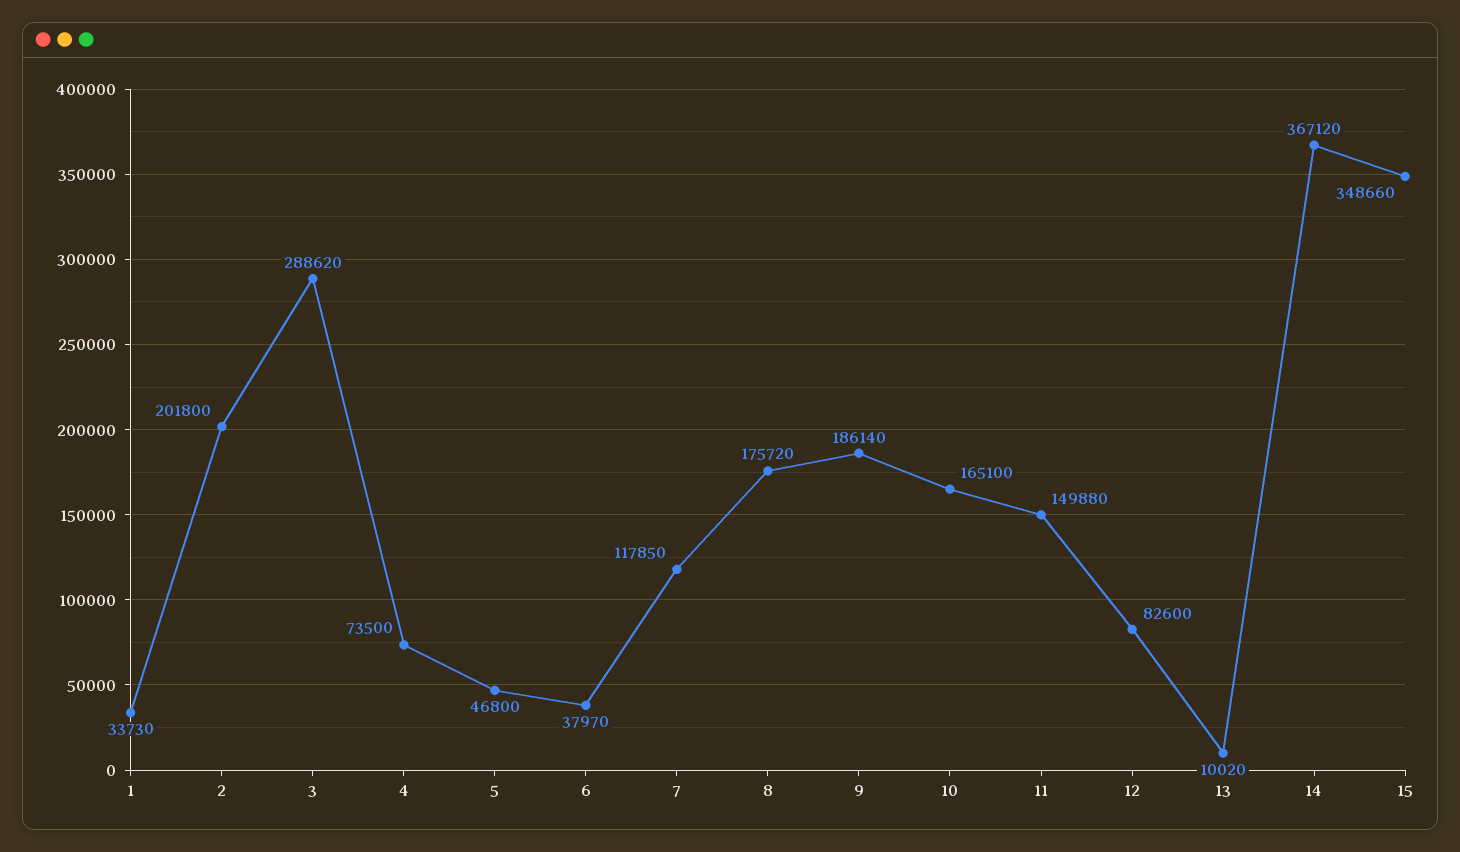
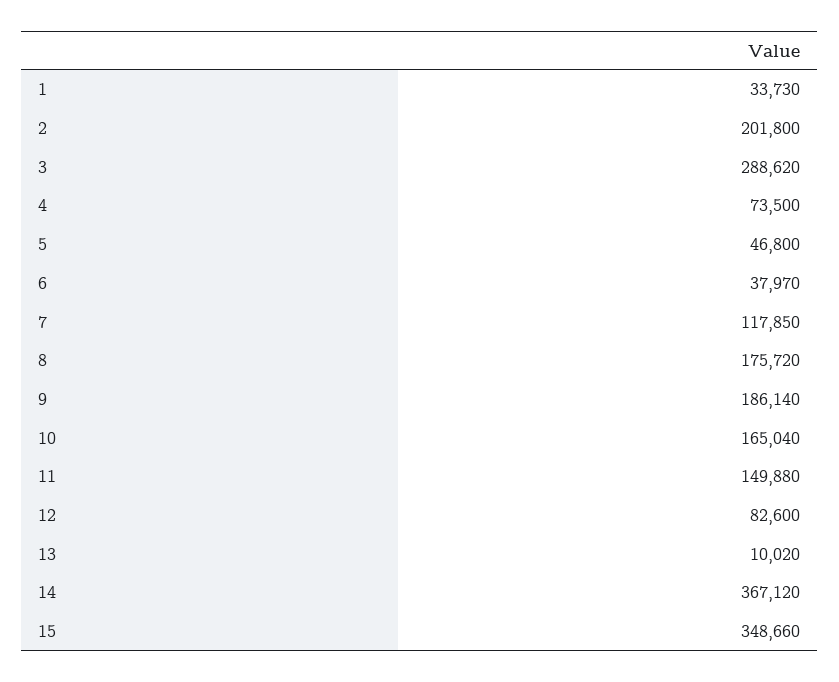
  {
    "1": 33730,
    "2": 201800,
    "3": 288620,
    "4": 73500,
    "5": 46800,
    "6": 37970,
    "7": 117850,
    "8": 175720,
    "9": 186140,
-   "10": 165100,
+   "10": 165040,
    "11": 149880,
    "12": 82600,
    "13": 10020,
    "14": 367120,
    "15": 348660
  }

